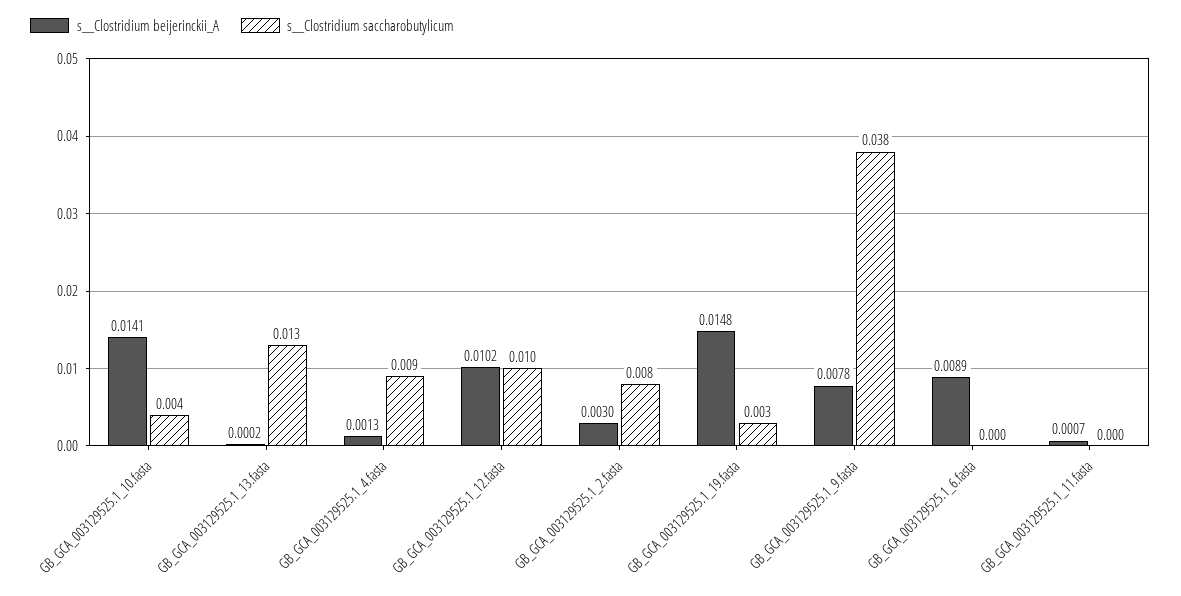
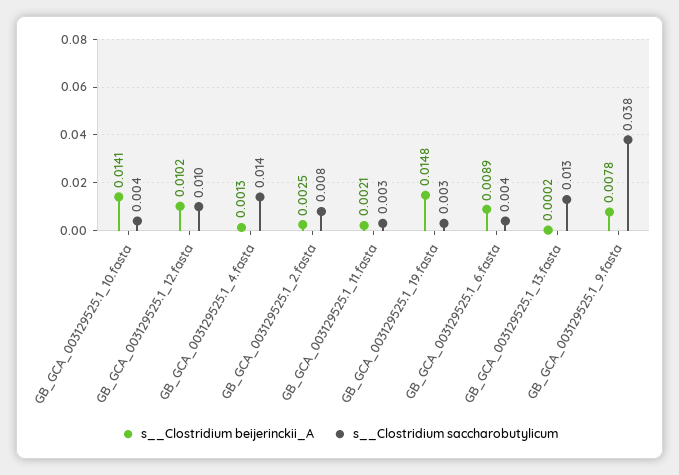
  {
    "s__Clostridium beijerinckii_A": {
      "GB_GCA_003129525.1_10.fasta": 0.0141,
      "GB_GCA_003129525.1_13.fasta": 0.0002,
      "GB_GCA_003129525.1_4.fasta": 0.0013,
      "GB_GCA_003129525.1_12.fasta": 0.0102,
-     "GB_GCA_003129525.1_2.fasta": 0.003,
+     "GB_GCA_003129525.1_2.fasta": 0.0025,
      "GB_GCA_003129525.1_19.fasta": 0.0148,
      "GB_GCA_003129525.1_9.fasta": 0.0078,
      "GB_GCA_003129525.1_6.fasta": 0.0089,
-     "GB_GCA_003129525.1_11.fasta": 0.0007
+     "GB_GCA_003129525.1_11.fasta": 0.0021
    },
    "s__Clostridium saccharobutylicum": {
      "GB_GCA_003129525.1_10.fasta": 0.004,
      "GB_GCA_003129525.1_13.fasta": 0.013,
-     "GB_GCA_003129525.1_4.fasta": 0.009,
+     "GB_GCA_003129525.1_4.fasta": 0.014,
      "GB_GCA_003129525.1_12.fasta": 0.01,
      "GB_GCA_003129525.1_2.fasta": 0.008,
      "GB_GCA_003129525.1_19.fasta": 0.003,
      "GB_GCA_003129525.1_9.fasta": 0.038,
-     "GB_GCA_003129525.1_6.fasta": 0,
+     "GB_GCA_003129525.1_6.fasta": 0.004,
-     "GB_GCA_003129525.1_11.fasta": 0
+     "GB_GCA_003129525.1_11.fasta": 0.003
    }
  }

